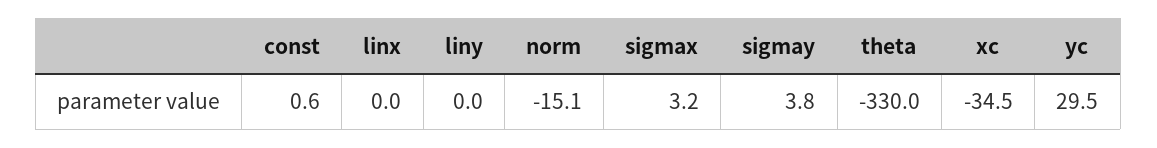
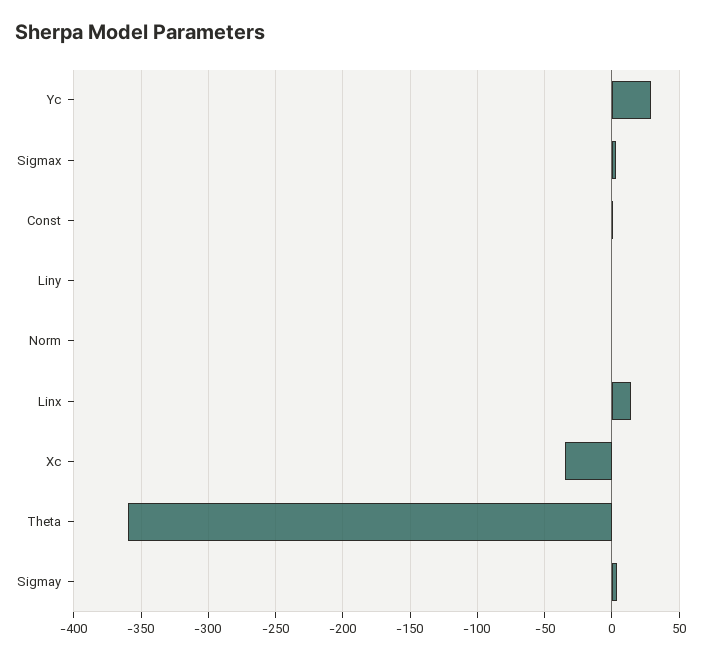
  {
    "const": 0.6,
-   "linx": 0,
+   "linx": 15,
    "liny": 0,
-   "norm": -15.1,
+   "norm": 0,
    "sigmax": 3.2,
    "sigmay": 3.8,
-   "theta": -330,
+   "theta": -360,
    "xc": -34.5,
    "yc": 29.5
  }

